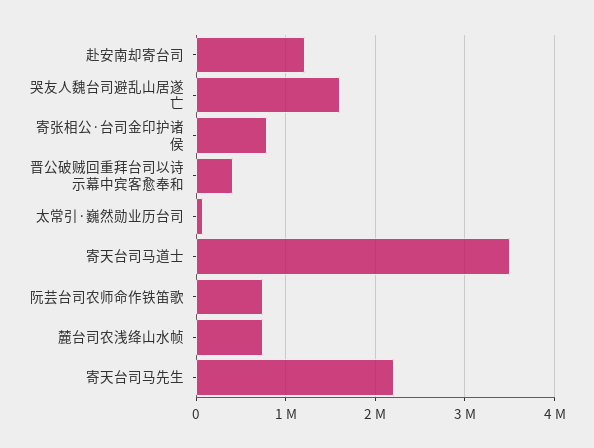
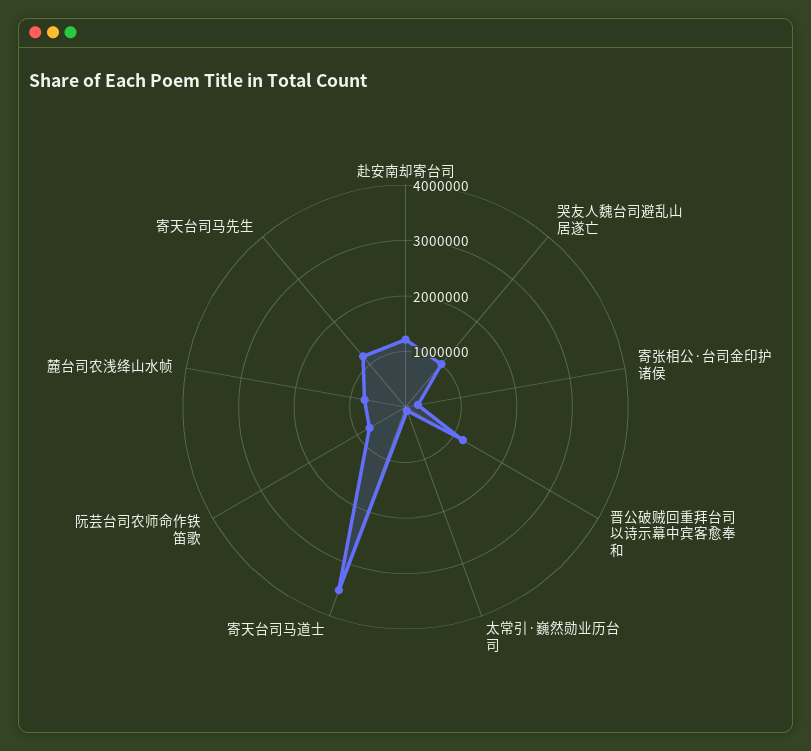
  {
    "赴安南却寄台司": 1200000,
-   "哭友人魏台司避乱山居遂亡": 1600000,
+   "哭友人魏台司避乱山居遂亡": 1000000,
-   "寄张相公·台司金印护诸侯": 800000,
+   "寄张相公·台司金印护诸侯": 200000,
-   "晋公破贼回重拜台司以诗示幕中宾客愈奉和": 400000,
+   "晋公破贼回重拜台司以诗示幕中宾客愈奉和": 1200000,
    "太常引·巍然勋业历台司": 100000,
    "寄天台司马道士": 3500000,
    "阮芸台司农师命作铁笛歌": 700000,
    "麓台司农浅绛山水帧": 700000,
-   "寄天台司马先生": 2200000
+   "寄天台司马先生": 1200000
  }

